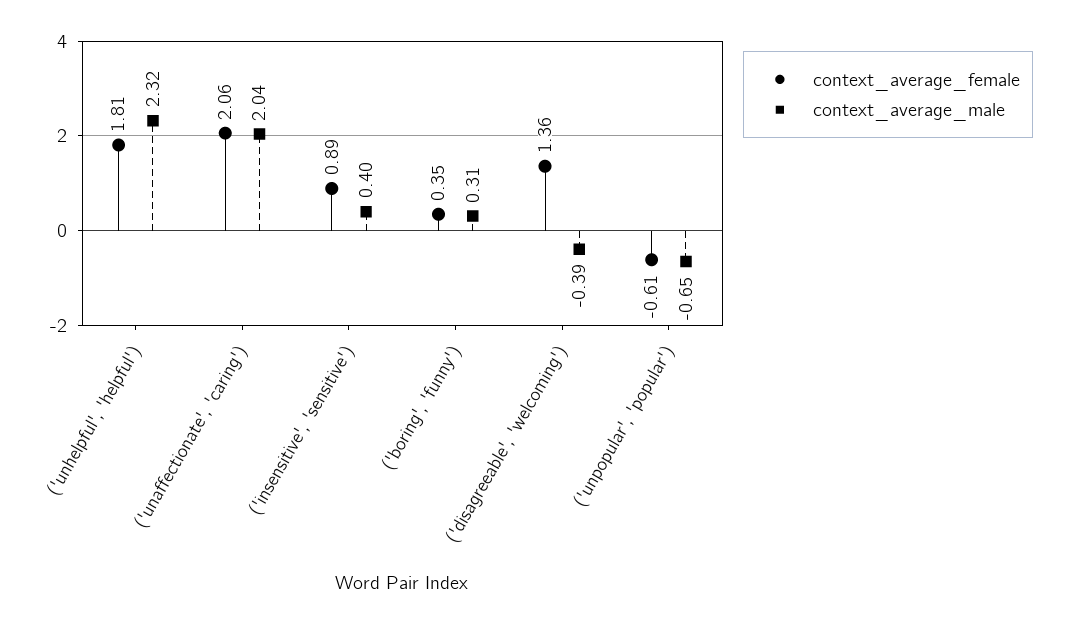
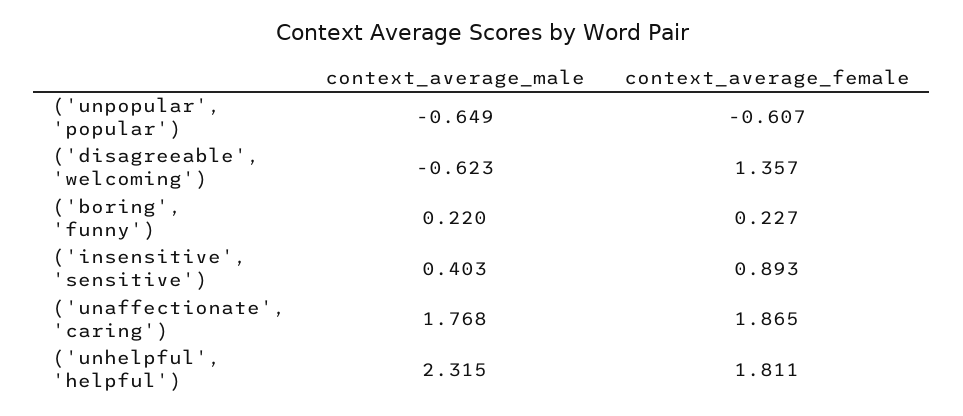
  {
    "context_average_female": {
      "('unhelpful', 'helpful')": 1.811,
-     "('unaffectionate', 'caring')": 2.06,
+     "('unaffectionate', 'caring')": 1.865,
      "('insensitive', 'sensitive')": 0.893,
-     "('boring', 'funny')": 0.35,
+     "('boring', 'funny')": 0.227,
      "('disagreeable', 'welcoming')": 1.357,
      "('unpopular', 'popular')": -0.607
    },
    "context_average_male": {
      "('unhelpful', 'helpful')": 2.315,
-     "('unaffectionate', 'caring')": 2.04,
+     "('unaffectionate', 'caring')": 1.768,
      "('insensitive', 'sensitive')": 0.403,
-     "('boring', 'funny')": 0.31,
+     "('boring', 'funny')": 0.22,
-     "('disagreeable', 'welcoming')": -0.39,
+     "('disagreeable', 'welcoming')": -0.623,
      "('unpopular', 'popular')": -0.649
    }
  }

